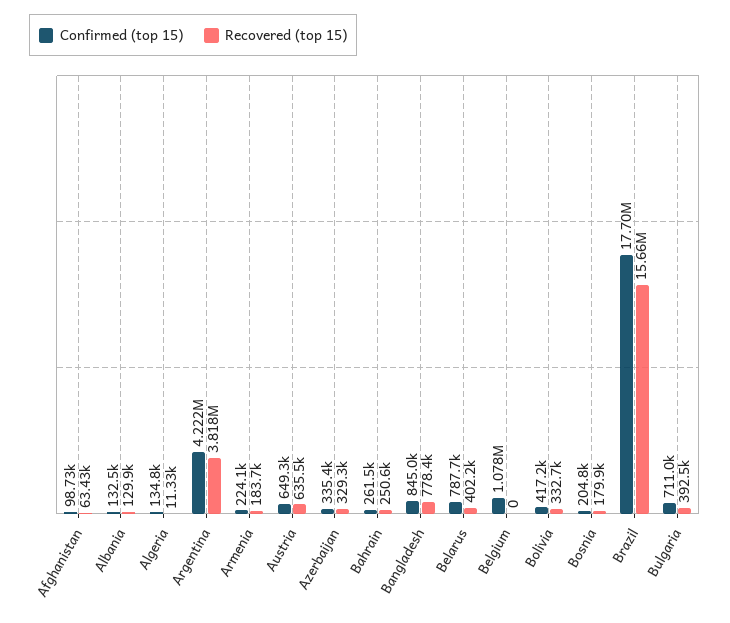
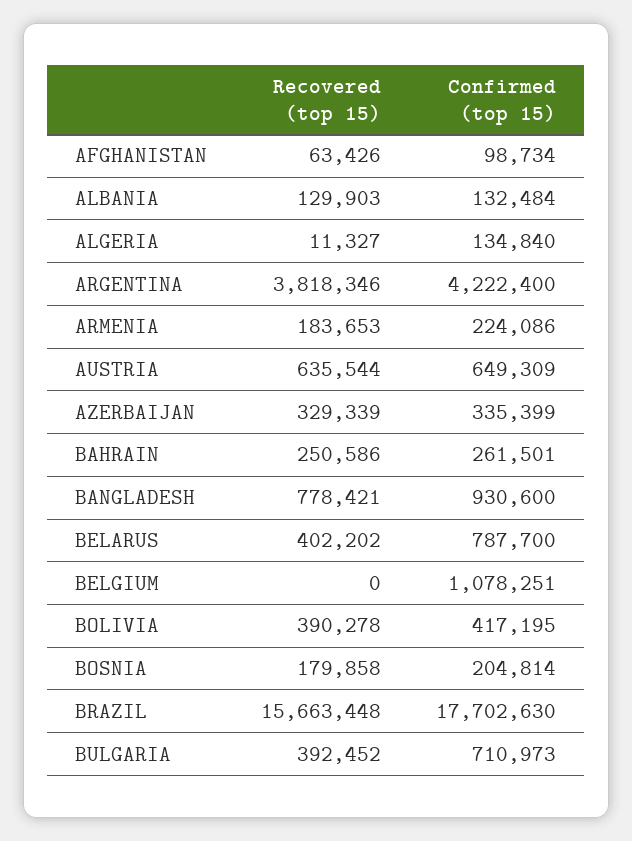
  {
    "Confirmed (top 15)": {
      "Afghanistan": 98734,
      "Albania": 132484,
      "Algeria": 134840,
      "Argentina": 4222400,
      "Armenia": 224086,
      "Austria": 649309,
      "Azerbaijan": 335399,
      "Bahrain": 261501,
-     "Bangladesh": 845000,
+     "Bangladesh": 930600,
      "Belarus": 787700,
      "Belgium": 1078251,
      "Bolivia": 417195,
      "Bosnia": 204814,
      "Brazil": 17702630,
      "Bulgaria": 710973
    },
    "Recovered (top 15)": {
      "Afghanistan": 63426,
      "Albania": 129903,
      "Algeria": 11327,
      "Argentina": 3818346,
      "Armenia": 183653,
      "Austria": 635544,
      "Azerbaijan": 329339,
      "Bahrain": 250586,
      "Bangladesh": 778421,
      "Belarus": 402202,
      "Belgium": 0,
-     "Bolivia": 332700,
+     "Bolivia": 390278,
      "Bosnia": 179858,
      "Brazil": 15663448,
      "Bulgaria": 392452
    }
  }

